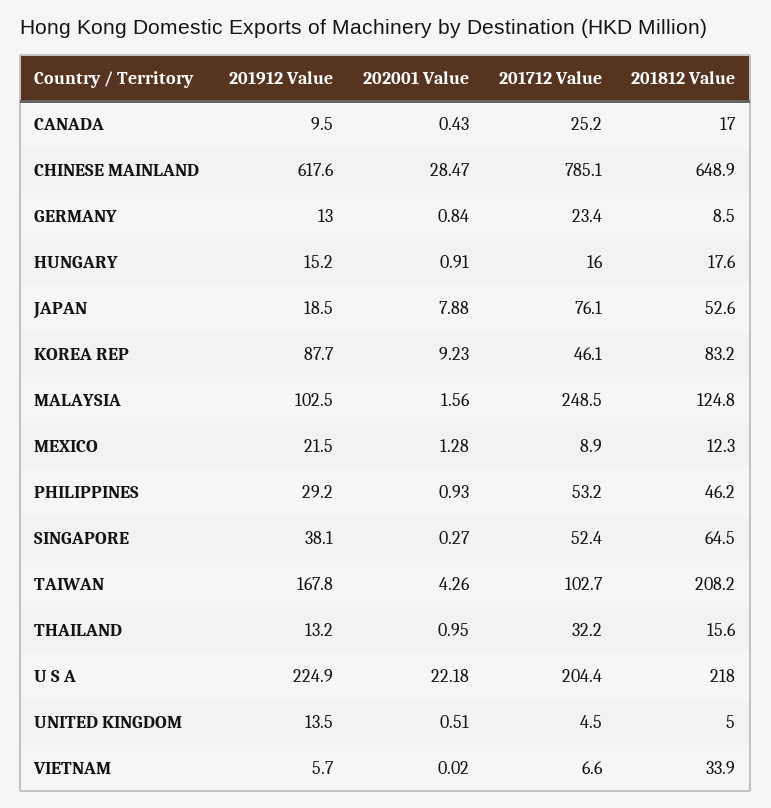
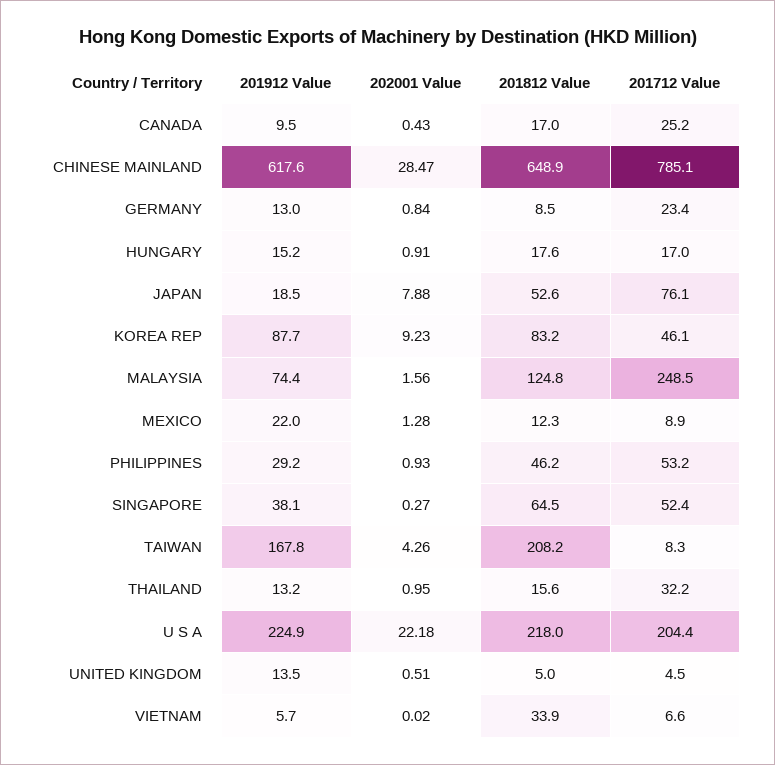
  {
    "201912 Value": {
      "CANADA": 9.5,
      "CHINESE MAINLAND": 617.6,
      "GERMANY": 13,
      "HUNGARY": 15.2,
      "JAPAN": 18.5,
      "KOREA REP": 87.7,
-     "MALAYSIA": 102.5,
+     "MALAYSIA": 74.4,
-     "MEXICO": 21.5,
+     "MEXICO": 22,
      "PHILIPPINES": 29.2,
      "SINGAPORE": 38.1,
      "TAIWAN": 167.8,
      "THAILAND": 13.2,
      "U S A": 224.9,
      "UNITED KINGDOM": 13.5,
      "VIETNAM": 5.7
    },
    "202001 Value": {
      "CANADA": 0.43,
      "CHINESE MAINLAND": 28.47,
      "GERMANY": 0.84,
      "HUNGARY": 0.91,
      "JAPAN": 7.88,
      "KOREA REP": 9.23,
      "MALAYSIA": 1.56,
      "MEXICO": 1.28,
      "PHILIPPINES": 0.93,
      "SINGAPORE": 0.27,
      "TAIWAN": 4.26,
      "THAILAND": 0.95,
      "U S A": 22.18,
      "UNITED KINGDOM": 0.51,
      "VIETNAM": 0.02
    },
    "201712 Value": {
      "CANADA": 25.2,
      "CHINESE MAINLAND": 785.1,
      "GERMANY": 23.4,
-     "HUNGARY": 16,
+     "HUNGARY": 17,
      "JAPAN": 76.1,
      "KOREA REP": 46.1,
      "MALAYSIA": 248.5,
      "MEXICO": 8.9,
      "PHILIPPINES": 53.2,
      "SINGAPORE": 52.4,
-     "TAIWAN": 102.7,
+     "TAIWAN": 8.3,
      "THAILAND": 32.2,
      "U S A": 204.4,
      "UNITED KINGDOM": 4.5,
      "VIETNAM": 6.6
    },
    "201812 Value": {
      "CANADA": 17,
      "CHINESE MAINLAND": 648.9,
      "GERMANY": 8.5,
      "HUNGARY": 17.6,
      "JAPAN": 52.6,
      "KOREA REP": 83.2,
      "MALAYSIA": 124.8,
      "MEXICO": 12.3,
      "PHILIPPINES": 46.2,
      "SINGAPORE": 64.5,
      "TAIWAN": 208.2,
      "THAILAND": 15.6,
      "U S A": 218,
      "UNITED KINGDOM": 5,
      "VIETNAM": 33.9
    }
  }

